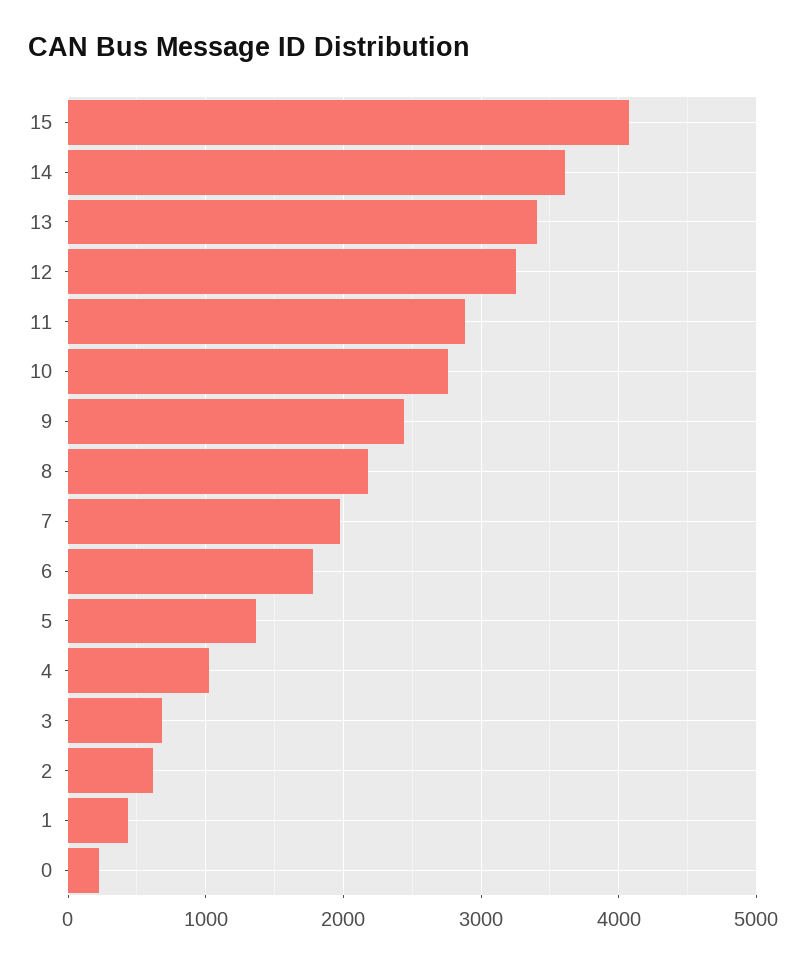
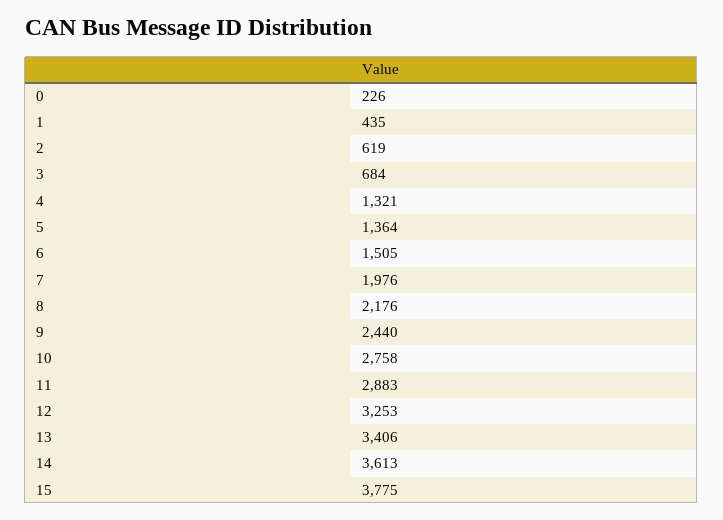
  {
-   "15": 4100,
+   "15": 3775,
    "14": 3613,
    "13": 3406,
    "12": 3253,
    "11": 2883,
    "10": 2758,
    "9": 2440,
    "8": 2176,
    "7": 1976,
-   "6": 1800,
+   "6": 1505,
    "5": 1364,
-   "4": 1000,
+   "4": 1321,
    "3": 684,
    "2": 619,
    "1": 435,
    "0": 226
  }

